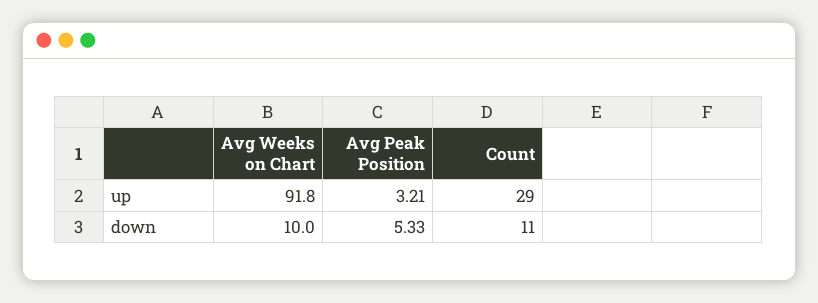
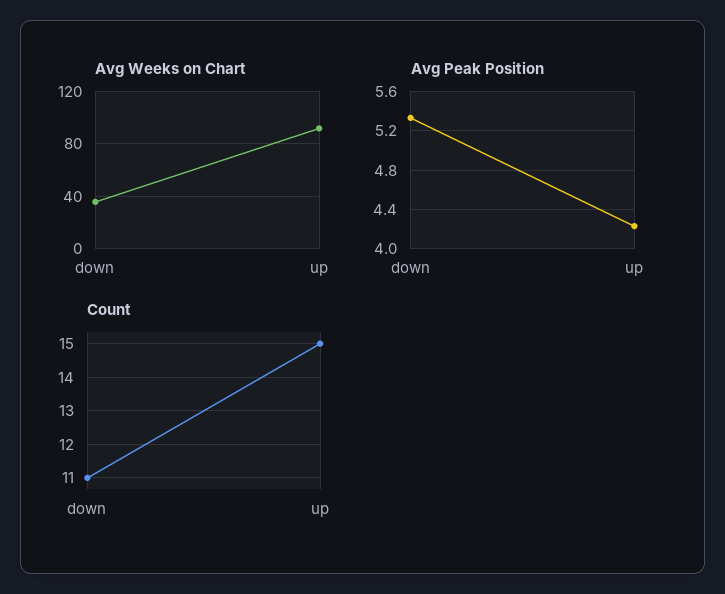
  {
    "Avg Weeks on Chart": {
      "up": 91.8,
-     "down": 10
+     "down": 35
    },
    "Avg Peak Position": {
-     "up": 3.21,
+     "up": 4.2,
      "down": 5.33
    },
    "Count": {
-     "up": 29,
+     "up": 15,
      "down": 11
    }
  }

